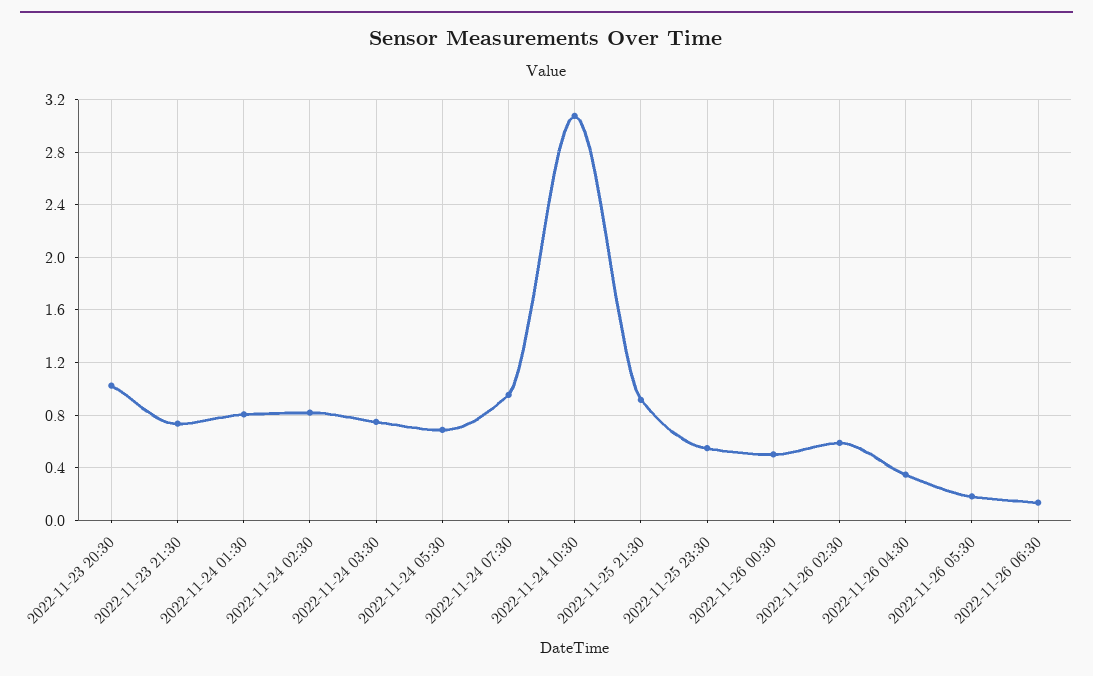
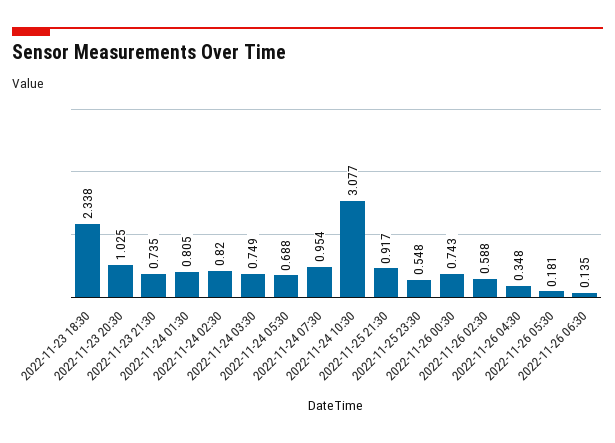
  {
    "2022-11-23 20:30": 1.025,
    "2022-11-23 21:30": 0.735,
    "2022-11-24 01:30": 0.805,
    "2022-11-24 02:30": 0.82,
    "2022-11-24 03:30": 0.749,
    "2022-11-24 05:30": 0.688,
    "2022-11-24 07:30": 0.954,
    "2022-11-24 10:30": 3.077,
    "2022-11-25 21:30": 0.917,
    "2022-11-25 23:30": 0.548,
-   "2022-11-26 00:30": 0.5,
+   "2022-11-26 00:30": 0.743,
    "2022-11-26 02:30": 0.588,
    "2022-11-26 04:30": 0.348,
    "2022-11-26 05:30": 0.181,
-   "2022-11-26 06:30": 0.135
+   "2022-11-26 06:30": 0.135,
+   "2022-11-23 18:30": 2.338
  }

